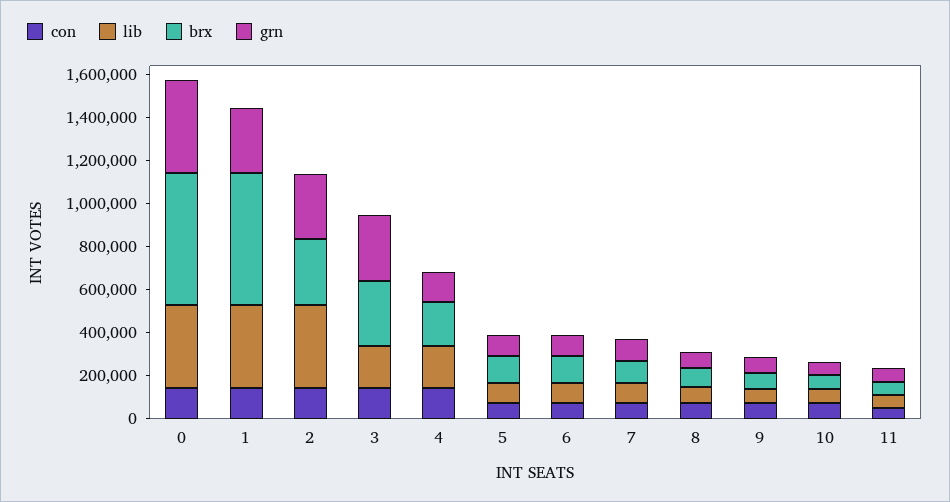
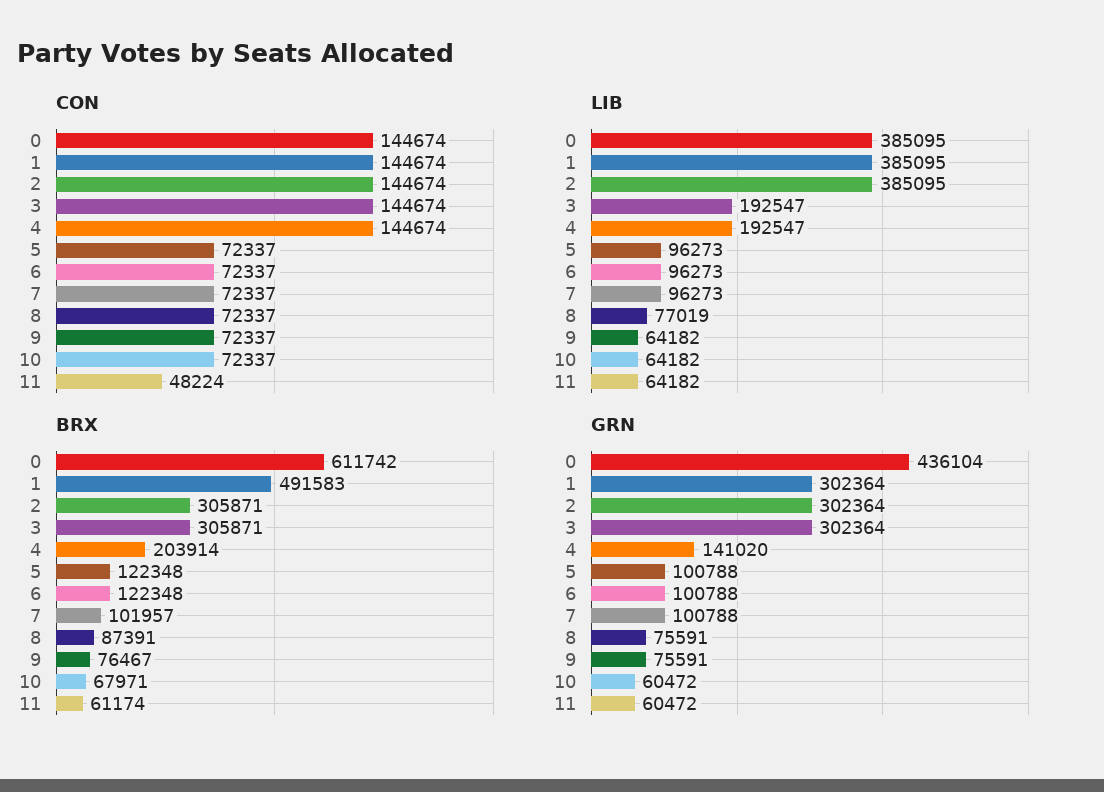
  {
    "con": {
      "0": 144674,
      "1": 144674,
      "2": 144674,
      "3": 144674,
      "4": 144674,
      "5": 72337,
      "6": 72337,
      "7": 72337,
      "8": 72337,
      "9": 72337,
      "10": 72337,
      "11": 48224
    },
    "lib": {
      "0": 385095,
      "1": 385095,
      "2": 385095,
      "3": 192547,
      "4": 192547,
      "5": 96273,
      "6": 96273,
      "7": 96273,
      "8": 77019,
      "9": 64182,
      "10": 64182,
      "11": 64182
    },
    "brx": {
      "0": 611742,
-     "1": 600000,
+     "1": 491583,
      "2": 305871,
      "3": 305871,
      "4": 203914,
      "5": 122348,
      "6": 122348,
      "7": 101957,
      "8": 87391,
      "9": 76467,
      "10": 67971,
      "11": 61174
    },
    "grn": {
      "0": 436104,
      "1": 302364,
      "2": 302364,
      "3": 302364,
      "4": 141020,
      "5": 100788,
      "6": 100788,
      "7": 100788,
      "8": 75591,
      "9": 75591,
      "10": 60472,
      "11": 60472
    }
  }

